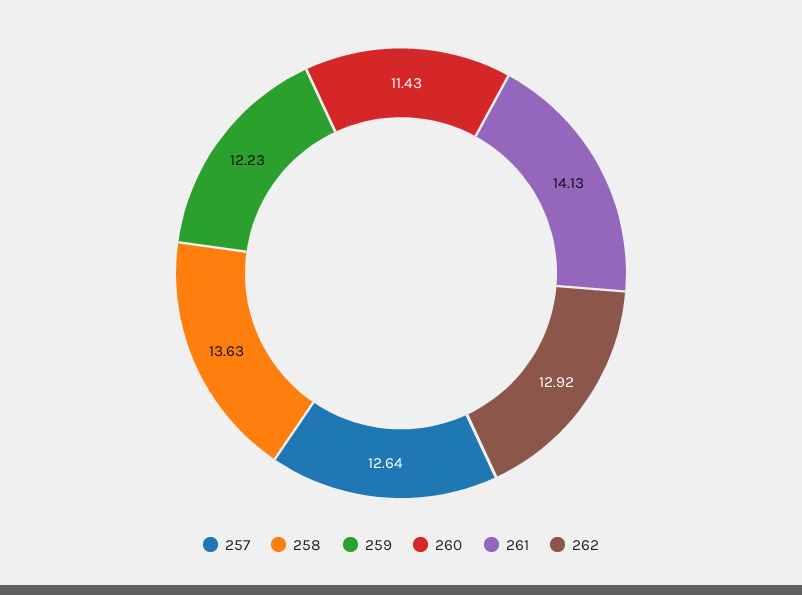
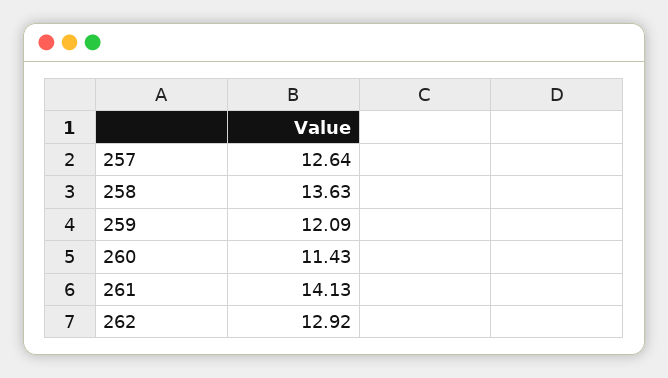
  {
    "257": 12.64,
    "258": 13.63,
-   "259": 12.23,
+   "259": 12.09,
    "260": 11.43,
    "261": 14.13,
    "262": 12.92
  }

